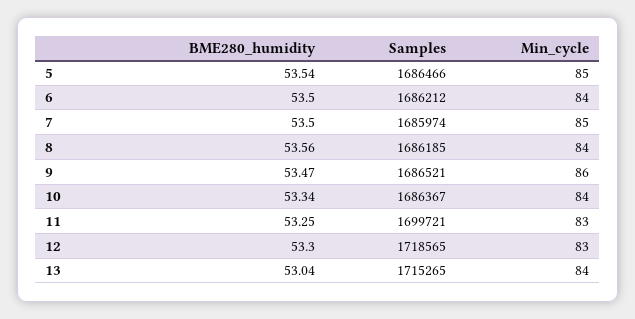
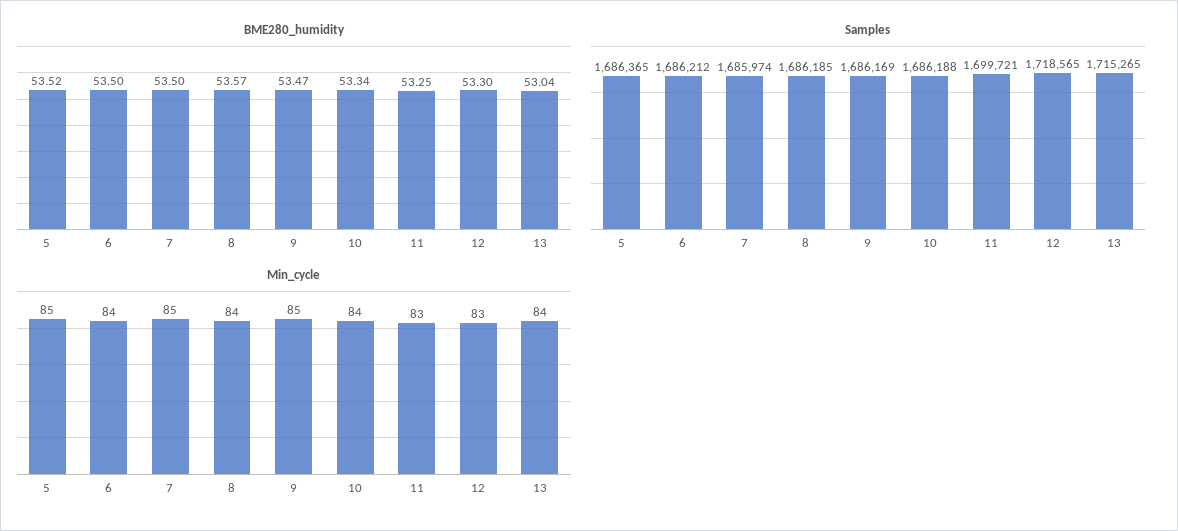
  {
    "BME280_humidity": {
-     "5": 53.54,
+     "5": 53.52,
      "6": 53.5,
      "7": 53.5,
-     "8": 53.56,
+     "8": 53.57,
      "9": 53.47,
      "10": 53.34,
      "11": 53.25,
      "12": 53.3,
      "13": 53.04
    },
    "Samples": {
-     "5": 1686466,
+     "5": 1686365,
      "6": 1686212,
      "7": 1685974,
      "8": 1686185,
-     "9": 1686521,
+     "9": 1686169,
-     "10": 1686367,
+     "10": 1686188,
      "11": 1699721,
      "12": 1718565,
      "13": 1715265
    },
    "Min_cycle": {
      "5": 85,
      "6": 84,
      "7": 85,
      "8": 84,
-     "9": 86,
+     "9": 85,
      "10": 84,
      "11": 83,
      "12": 83,
      "13": 84
    }
  }

